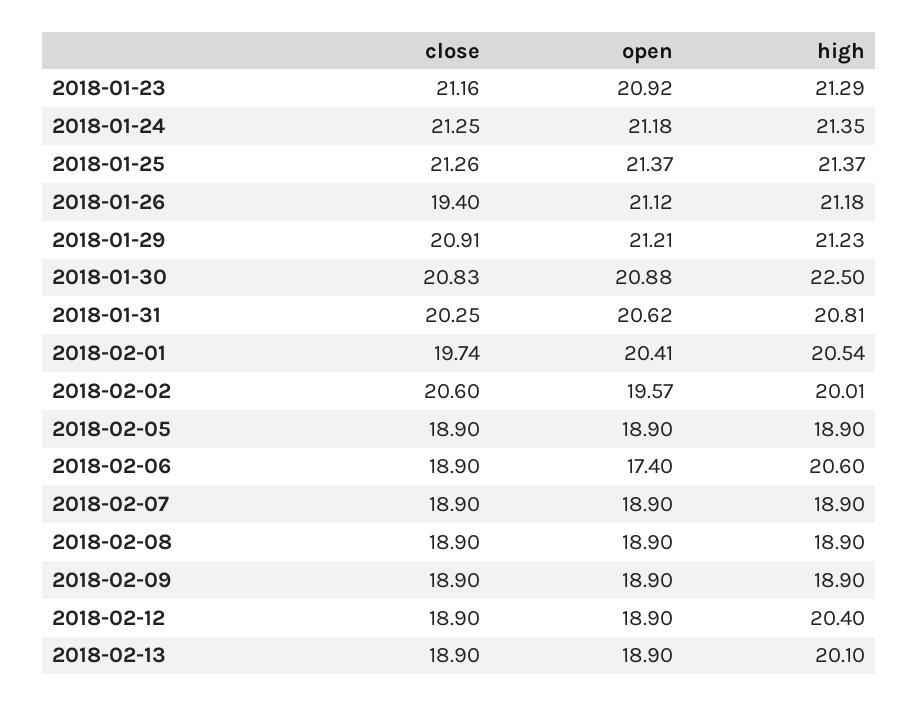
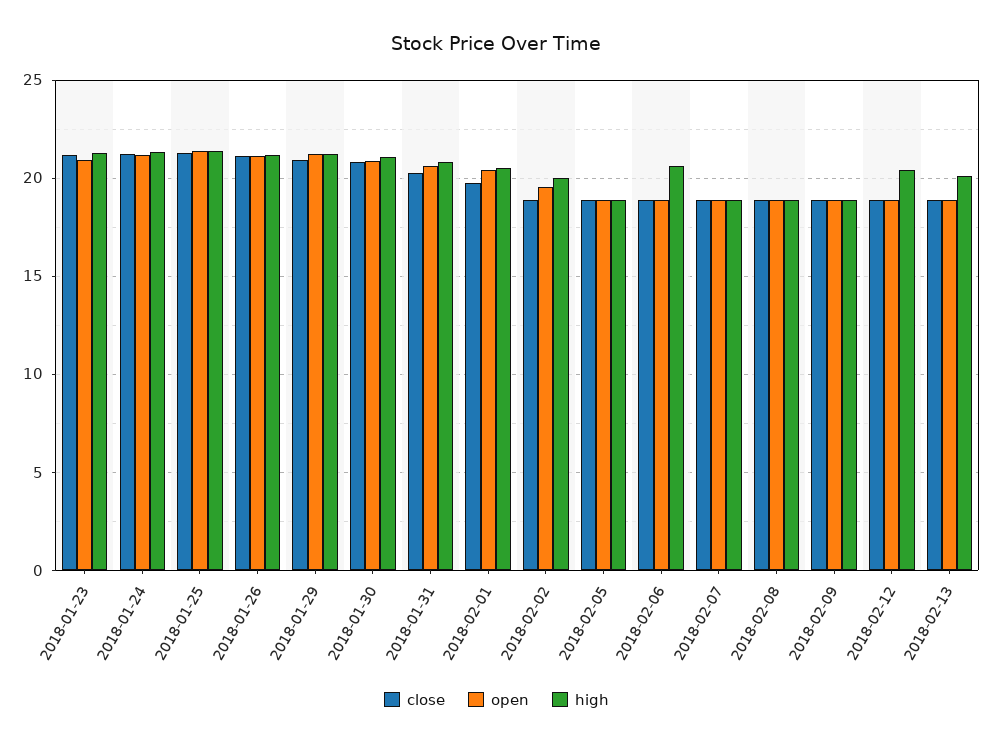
  {
    "close": {
      "2018-01-23": 21.16,
      "2018-01-24": 21.25,
      "2018-01-25": 21.26,
-     "2018-01-26": 19.4,
+     "2018-01-26": 21,
      "2018-01-29": 20.91,
      "2018-01-30": 20.83,
      "2018-01-31": 20.25,
      "2018-02-01": 19.74,
-     "2018-02-02": 20.6,
+     "2018-02-02": 19,
      "2018-02-05": 18.9,
      "2018-02-06": 18.9,
      "2018-02-07": 18.9,
      "2018-02-08": 18.9,
      "2018-02-09": 18.9,
      "2018-02-12": 18.9,
      "2018-02-13": 18.9
    },
    "open": {
      "2018-01-23": 20.92,
      "2018-01-24": 21.18,
      "2018-01-25": 21.37,
      "2018-01-26": 21.12,
      "2018-01-29": 21.21,
      "2018-01-30": 20.88,
      "2018-01-31": 20.62,
      "2018-02-01": 20.41,
      "2018-02-02": 19.57,
      "2018-02-05": 18.9,
-     "2018-02-06": 17.4,
+     "2018-02-06": 19,
      "2018-02-07": 18.9,
      "2018-02-08": 18.9,
      "2018-02-09": 18.9,
      "2018-02-12": 18.9,
      "2018-02-13": 18.9
    },
    "high": {
      "2018-01-23": 21.29,
      "2018-01-24": 21.35,
      "2018-01-25": 21.37,
      "2018-01-26": 21.18,
      "2018-01-29": 21.23,
-     "2018-01-30": 22.5,
+     "2018-01-30": 21,
      "2018-01-31": 20.81,
      "2018-02-01": 20.54,
      "2018-02-02": 20.01,
      "2018-02-05": 18.9,
      "2018-02-06": 20.6,
      "2018-02-07": 18.9,
      "2018-02-08": 18.9,
      "2018-02-09": 18.9,
      "2018-02-12": 20.4,
      "2018-02-13": 20.1
    }
  }

